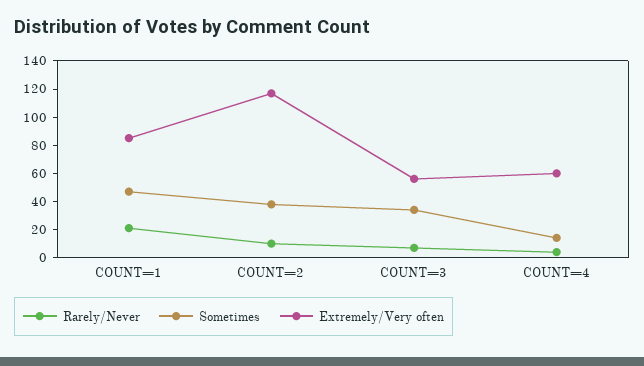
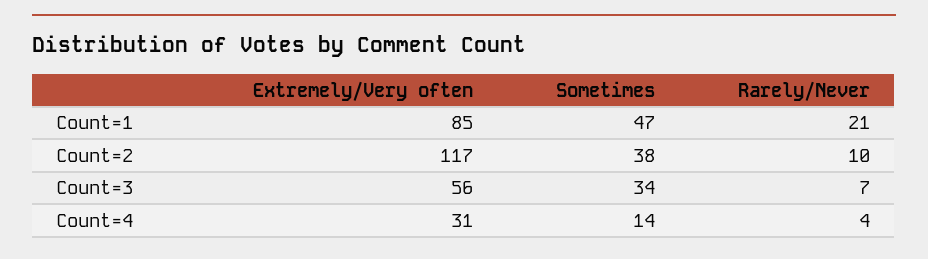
  {
    "Rarely/Never": {
      "COUNT=1": 21,
      "COUNT=2": 10,
      "COUNT=3": 7,
      "COUNT=4": 4
    },
    "Sometimes": {
      "COUNT=1": 47,
      "COUNT=2": 38,
      "COUNT=3": 34,
      "COUNT=4": 14
    },
    "Extremely/Very often": {
      "COUNT=1": 85,
      "COUNT=2": 117,
      "COUNT=3": 56,
-     "COUNT=4": 60
+     "COUNT=4": 31
    }
  }

